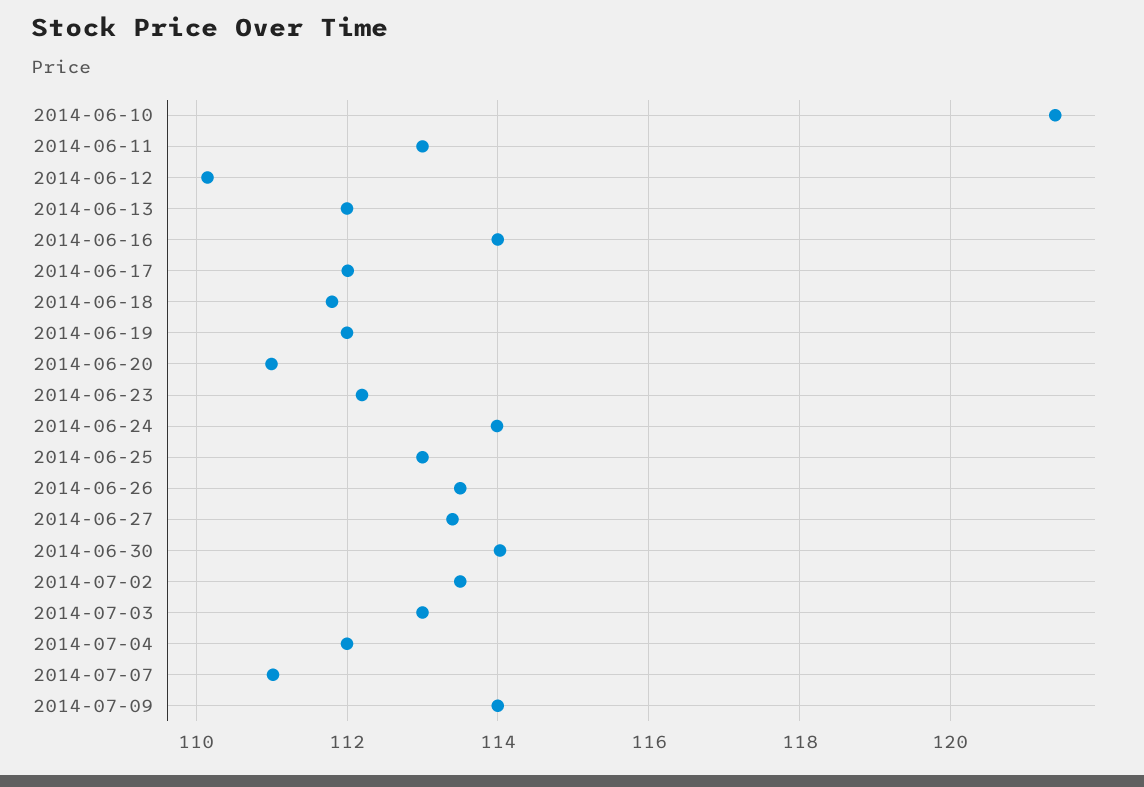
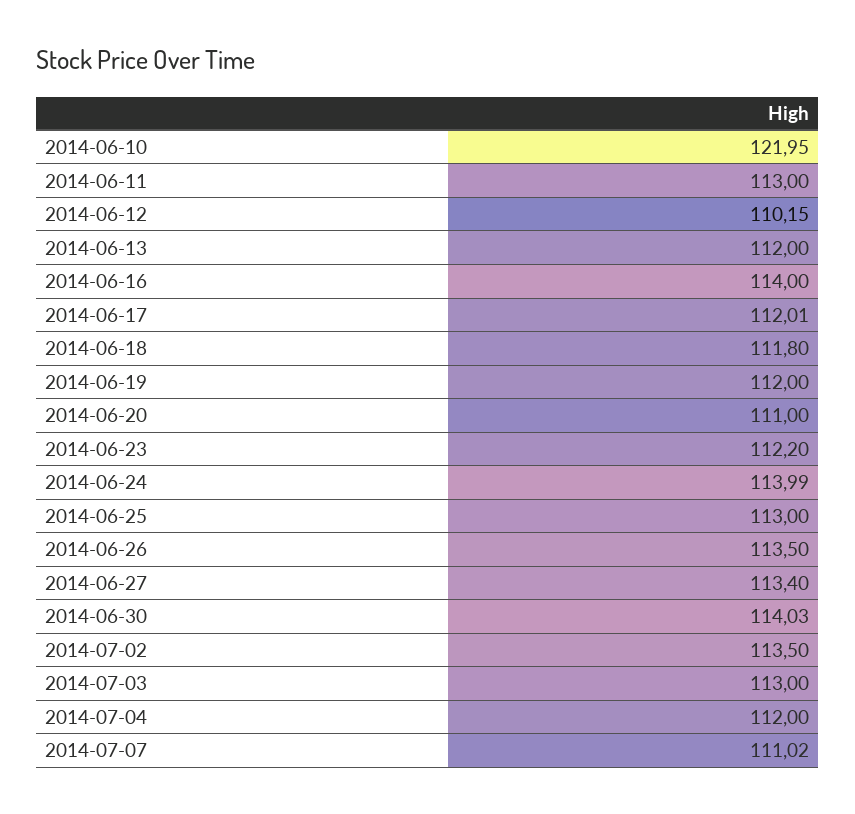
  {
-   "2014-06-10": 121.4,
+   "2014-06-10": 121.95,
    "2014-06-11": 113,
    "2014-06-12": 110.15,
    "2014-06-13": 112,
    "2014-06-16": 114,
    "2014-06-17": 112.01,
    "2014-06-18": 111.8,
    "2014-06-19": 112,
    "2014-06-20": 111,
    "2014-06-23": 112.2,
    "2014-06-24": 113.99,
    "2014-06-25": 113,
    "2014-06-26": 113.5,
    "2014-06-27": 113.4,
    "2014-06-30": 114.03,
    "2014-07-02": 113.5,
    "2014-07-03": 113,
    "2014-07-04": 112,
-   "2014-07-07": 111.02,
+   "2014-07-07": 111.02
-   "2014-07-09": 114
  }

